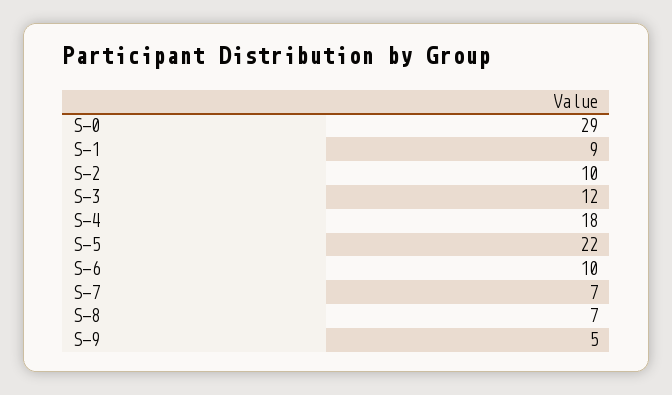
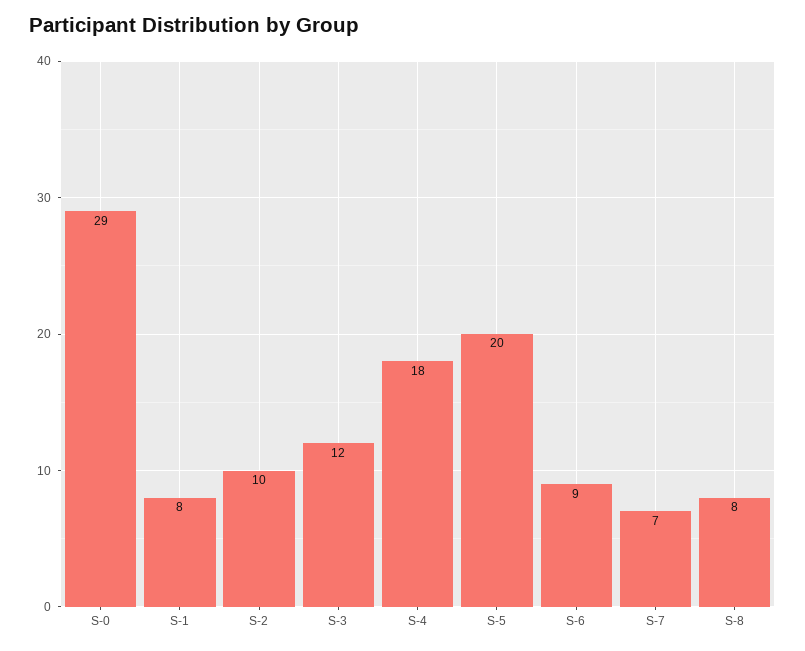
  {
    "S-0": 29,
-   "S-1": 9,
+   "S-1": 8,
    "S-2": 10,
    "S-3": 12,
    "S-4": 18,
-   "S-5": 22,
+   "S-5": 20,
-   "S-6": 10,
+   "S-6": 9,
    "S-7": 7,
-   "S-8": 7,
+   "S-8": 8
-   "S-9": 5
  }

